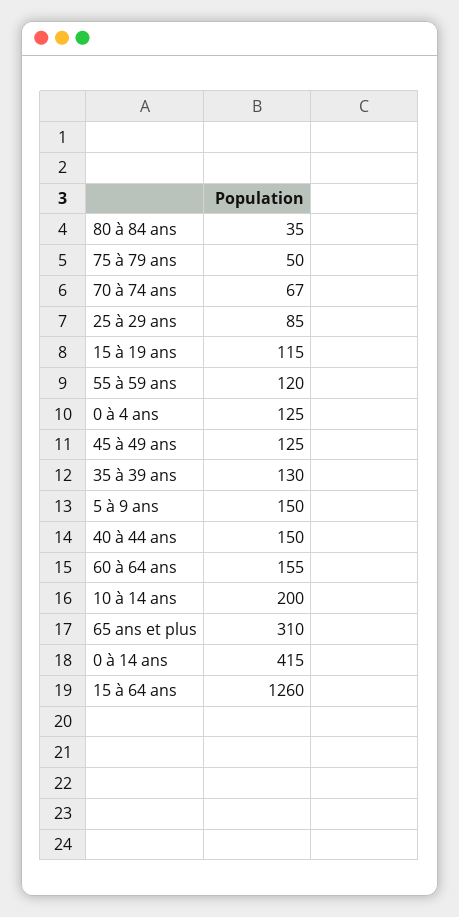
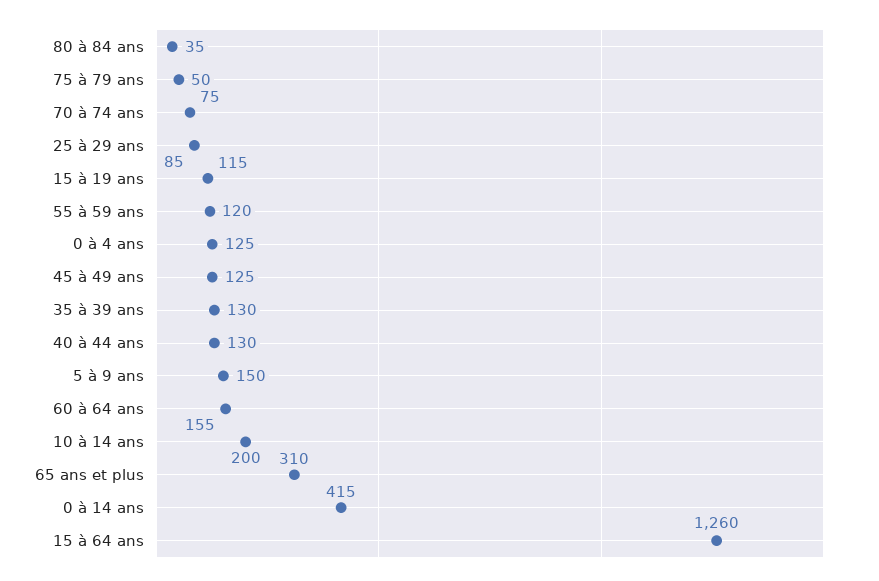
  {
    "80 à 84 ans": 35,
    "75 à 79 ans": 50,
-   "70 à 74 ans": 67,
+   "70 à 74 ans": 75,
    "25 à 29 ans": 85,
    "15 à 19 ans": 115,
    "55 à 59 ans": 120,
    "0 à 4 ans": 125,
    "45 à 49 ans": 125,
    "35 à 39 ans": 130,
    "5 à 9 ans": 150,
-   "40 à 44 ans": 150,
+   "40 à 44 ans": 130,
    "60 à 64 ans": 155,
    "10 à 14 ans": 200,
    "65 ans et plus": 310,
    "0 à 14 ans": 415,
    "15 à 64 ans": 1260
  }

